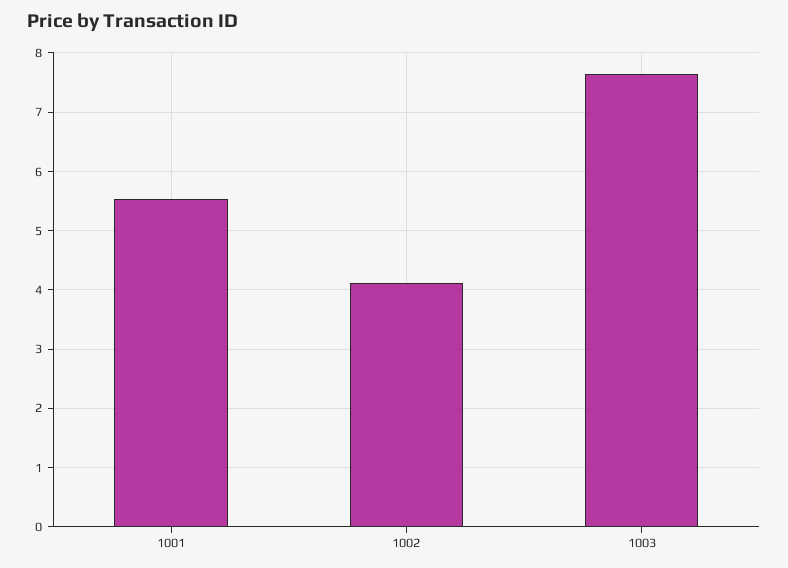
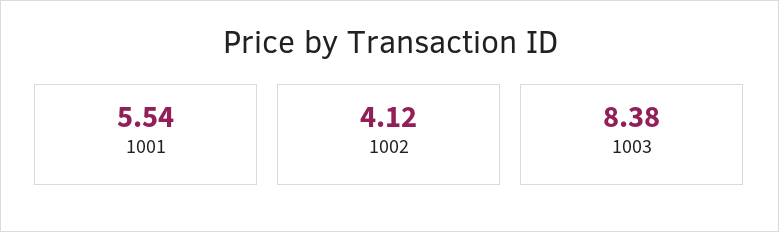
  {
    "1001": 5.54,
    "1002": 4.12,
-   "1003": 7.6
+   "1003": 8.38
  }

